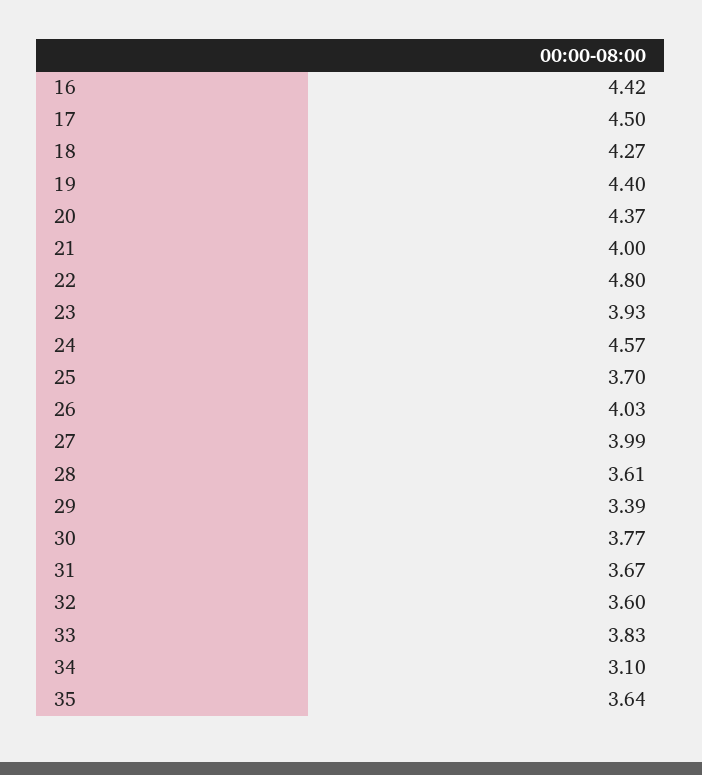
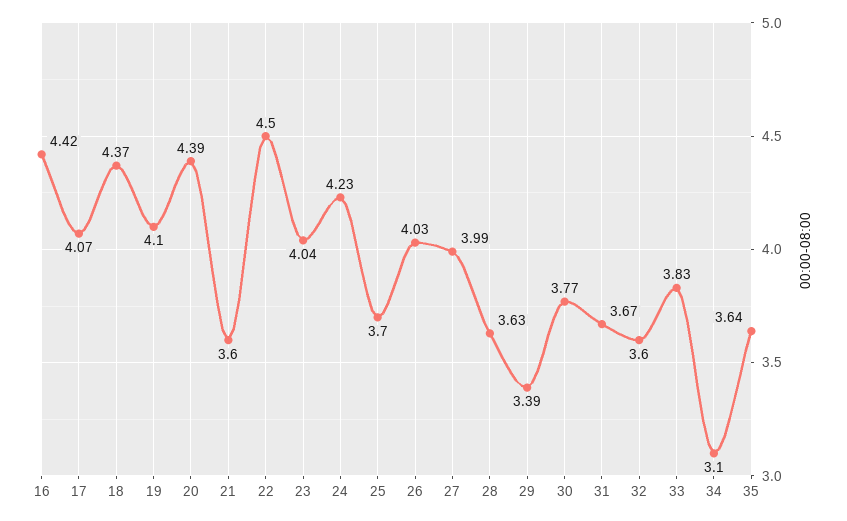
  {
    "16": 4.42,
-   "17": 4.5,
+   "17": 4.07,
-   "18": 4.27,
+   "18": 4.37,
-   "19": 4.4,
+   "19": 4.1,
-   "20": 4.37,
+   "20": 4.39,
-   "21": 4,
+   "21": 3.6,
-   "22": 4.8,
+   "22": 4.5,
-   "23": 3.93,
+   "23": 4.04,
-   "24": 4.57,
+   "24": 4.23,
    "25": 3.7,
    "26": 4.03,
    "27": 3.99,
-   "28": 3.61,
+   "28": 3.63,
    "29": 3.39,
    "30": 3.77,
    "31": 3.67,
    "32": 3.6,
    "33": 3.83,
    "34": 3.1,
    "35": 3.64
  }

